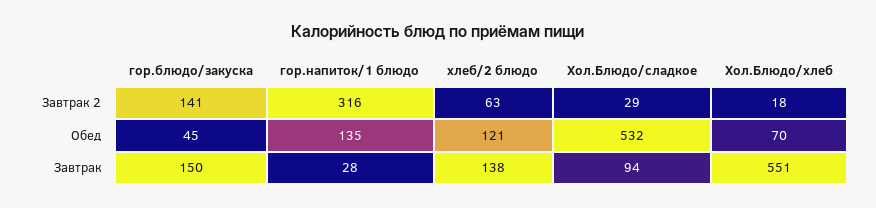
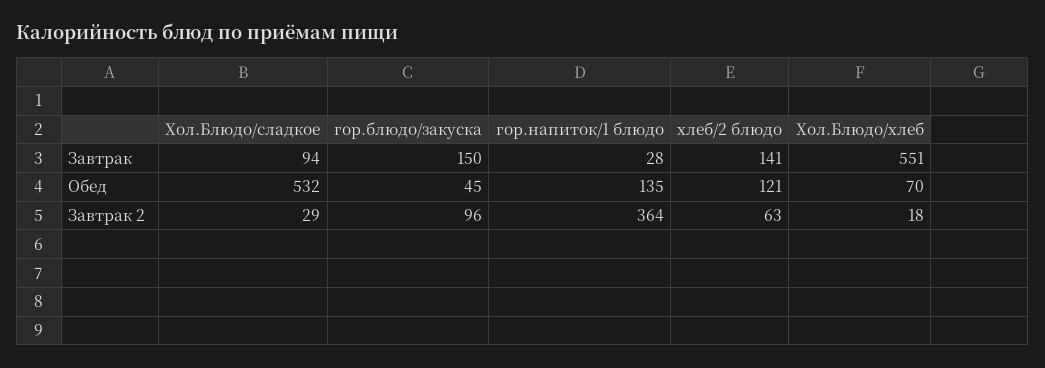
  {
    "гор.блюдо/закуска": {
-     "Завтрак 2": 141,
+     "Завтрак 2": 96,
      "Обед": 45,
      "Завтрак": 150
    },
    "гор.напиток/1 блюдо": {
-     "Завтрак 2": 316,
+     "Завтрак 2": 364,
      "Обед": 135,
      "Завтрак": 28
    },
    "хлеб/2 блюдо": {
      "Завтрак 2": 63,
      "Обед": 121,
-     "Завтрак": 138
+     "Завтрак": 141
    },
    "Хол.Блюдо/сладкое": {
      "Завтрак 2": 29,
      "Обед": 532,
      "Завтрак": 94
    },
    "Хол.Блюдо/хлеб": {
      "Завтрак 2": 18,
      "Обед": 70,
      "Завтрак": 551
    }
  }

